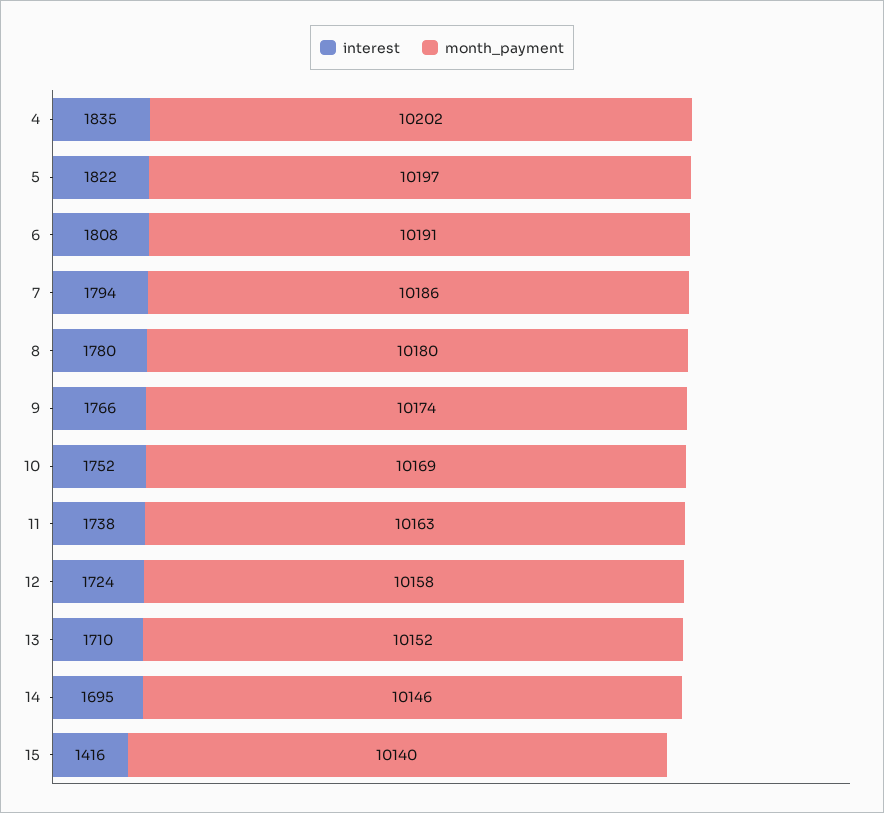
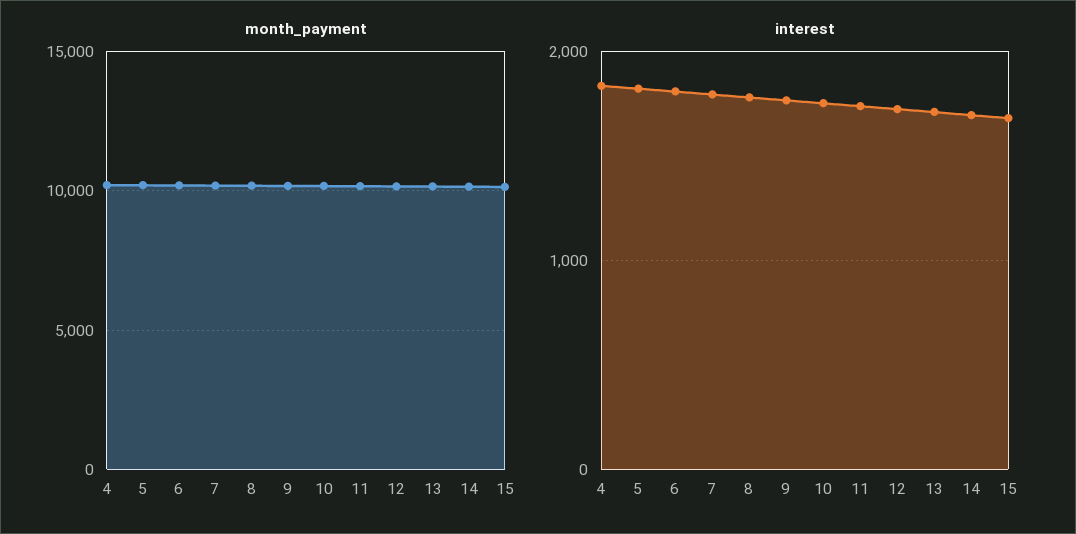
  {
    "interest": {
      "4": 1835,
      "5": 1822,
      "6": 1808,
      "7": 1794,
      "8": 1780,
      "9": 1766,
      "10": 1752,
      "11": 1738,
      "12": 1724,
      "13": 1710,
      "14": 1695,
-     "15": 1416
+     "15": 1700
    },
    "month_payment": {
      "4": 10202,
      "5": 10197,
      "6": 10191,
      "7": 10186,
      "8": 10180,
      "9": 10174,
      "10": 10169,
      "11": 10163,
      "12": 10158,
      "13": 10152,
      "14": 10146,
      "15": 10140
    }
  }

